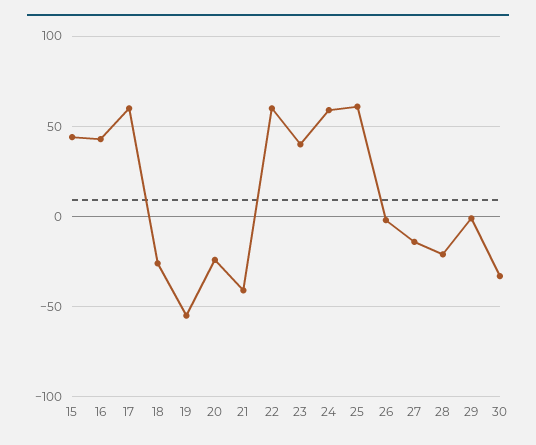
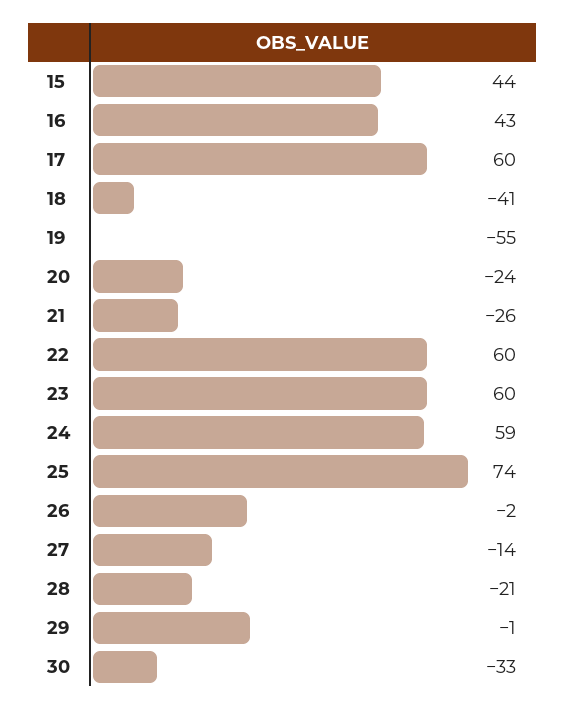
  {
    "15": 44,
    "16": 43,
    "17": 60,
-   "18": -25,
+   "18": -41,
    "19": -55,
    "20": -24,
-   "21": -40,
+   "21": -26,
    "22": 60,
-   "23": 40,
+   "23": 60,
    "24": 59,
-   "25": 60,
+   "25": 74,
    "26": -2,
    "27": -14,
    "28": -21,
    "29": -1,
    "30": -33
  }

